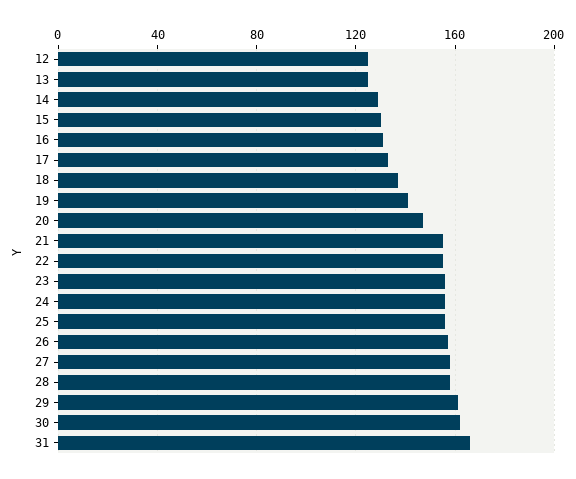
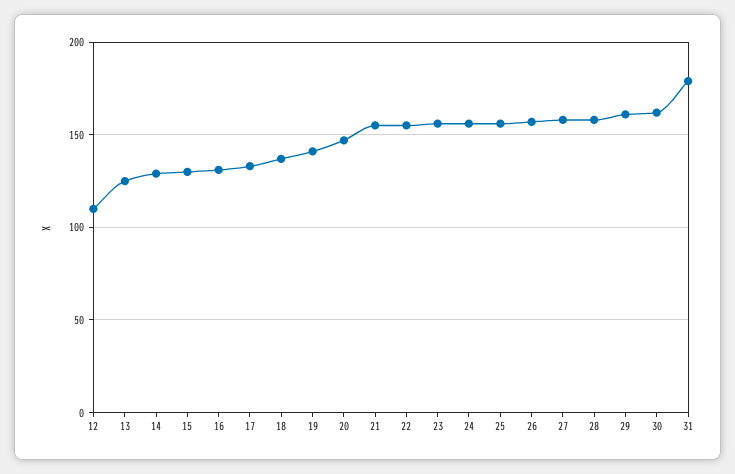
  {
-   "12": 125,
+   "12": 110,
    "13": 125,
    "14": 130,
    "15": 130,
    "16": 130,
    "17": 135,
    "18": 135,
    "19": 140,
    "20": 145,
    "21": 155,
    "22": 155,
    "23": 155,
    "24": 155,
    "25": 155,
    "26": 155,
    "27": 160,
    "28": 160,
    "29": 160,
    "30": 160,
-   "31": 165
+   "31": 180
  }

